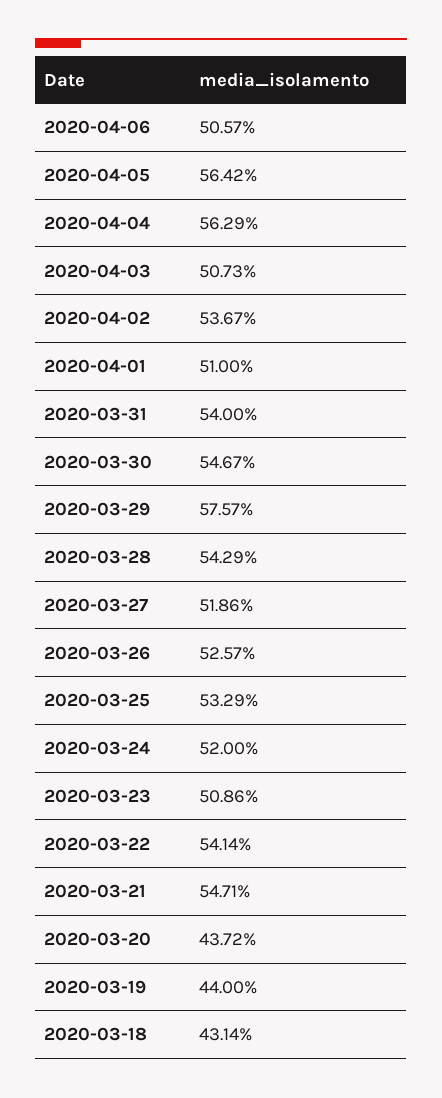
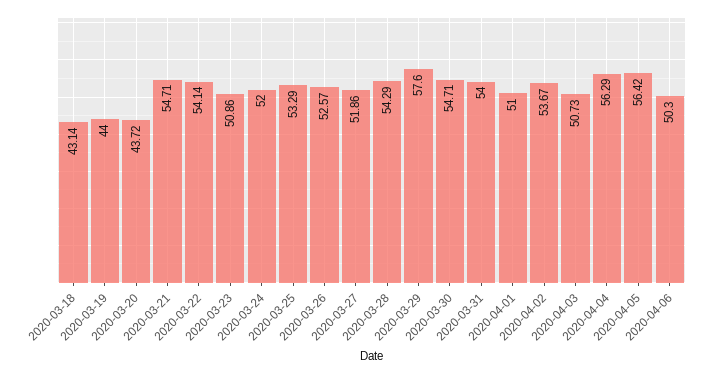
  {
-   "2020-04-06": 50.57,
+   "2020-04-06": 50.3,
    "2020-04-05": 56.42,
    "2020-04-04": 56.29,
    "2020-04-03": 50.73,
    "2020-04-02": 53.67,
    "2020-04-01": 51,
    "2020-03-31": 54,
-   "2020-03-30": 54.67,
+   "2020-03-30": 54.71,
-   "2020-03-29": 57.57,
+   "2020-03-29": 57.6,
    "2020-03-28": 54.29,
    "2020-03-27": 51.86,
    "2020-03-26": 52.57,
    "2020-03-25": 53.29,
    "2020-03-24": 52,
    "2020-03-23": 50.86,
    "2020-03-22": 54.14,
    "2020-03-21": 54.71,
    "2020-03-20": 43.72,
    "2020-03-19": 44,
    "2020-03-18": 43.14
  }

